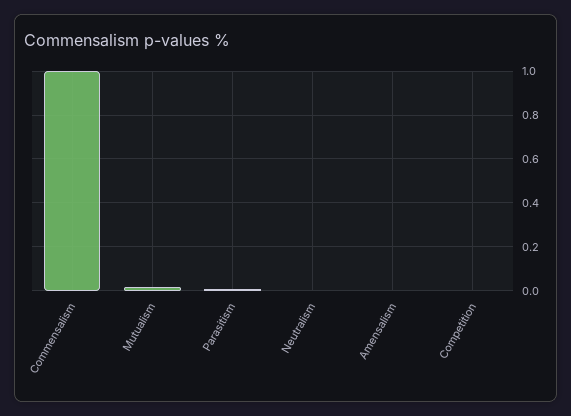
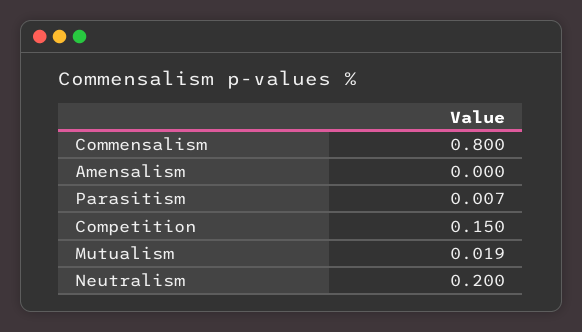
  {
-   "Commensalism": 1,
+   "Commensalism": 0.8,
    "Mutualism": 0.019,
    "Parasitism": 0.007,
-   "Neutralism": 0,
+   "Neutralism": 0.2,
    "Amensalism": 0,
-   "Competition": 0
+   "Competition": 0.15
  }

